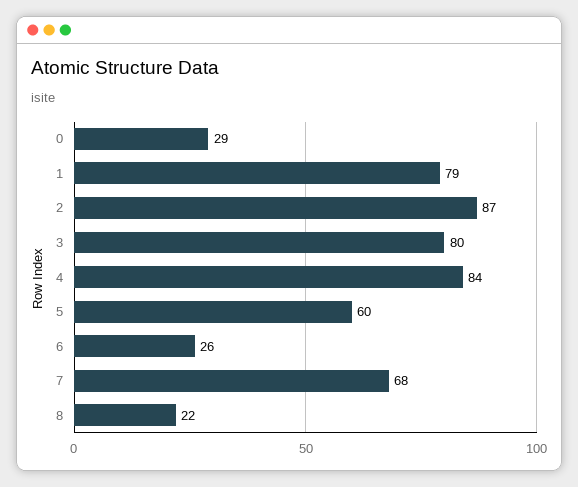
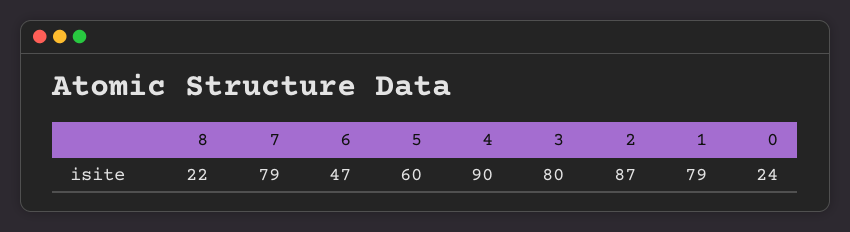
  {
-   "0": 29,
+   "0": 24,
    "1": 79,
    "2": 87,
    "3": 80,
-   "4": 84,
+   "4": 90,
    "5": 60,
-   "6": 26,
+   "6": 47,
-   "7": 68,
+   "7": 79,
    "8": 22
  }

